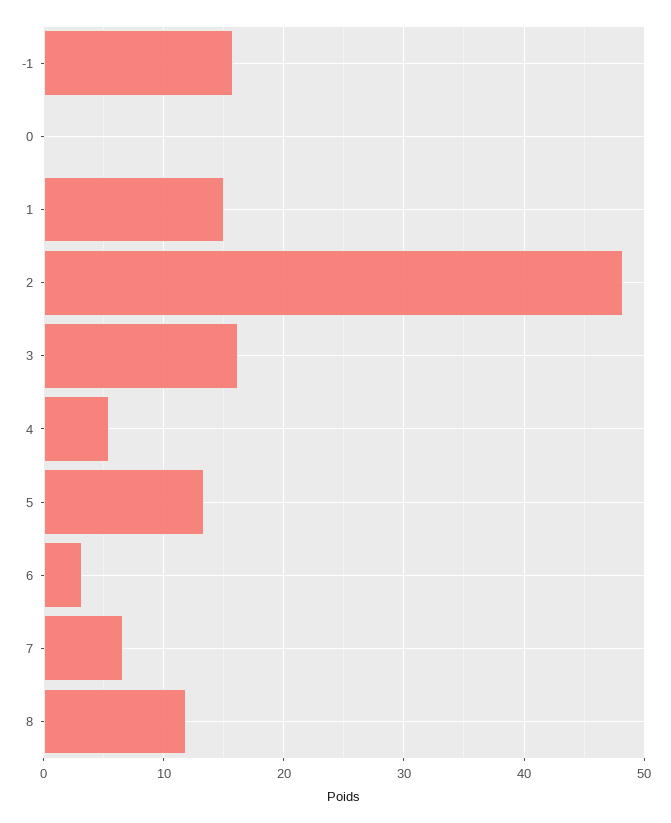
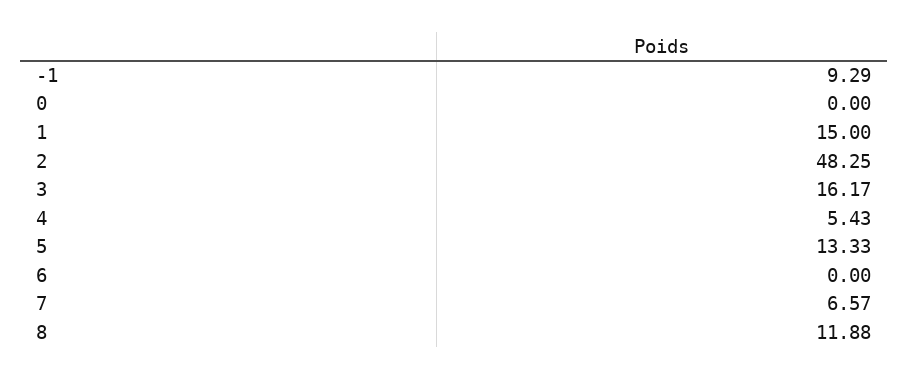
  {
-   "-1": 16,
+   "-1": 9.29,
    "0": 0,
    "1": 15,
    "2": 48.25,
    "3": 16.17,
    "4": 5.43,
    "5": 13.33,
-   "6": 3,
+   "6": 0,
    "7": 6.57,
    "8": 11.88
  }

